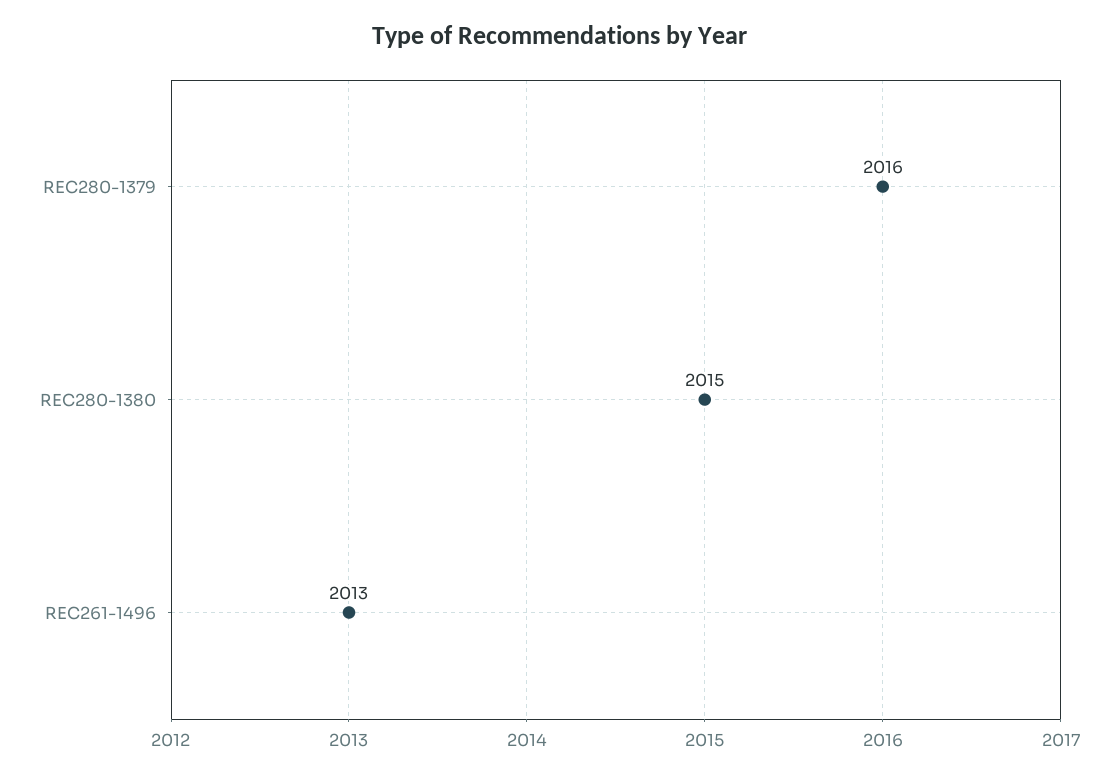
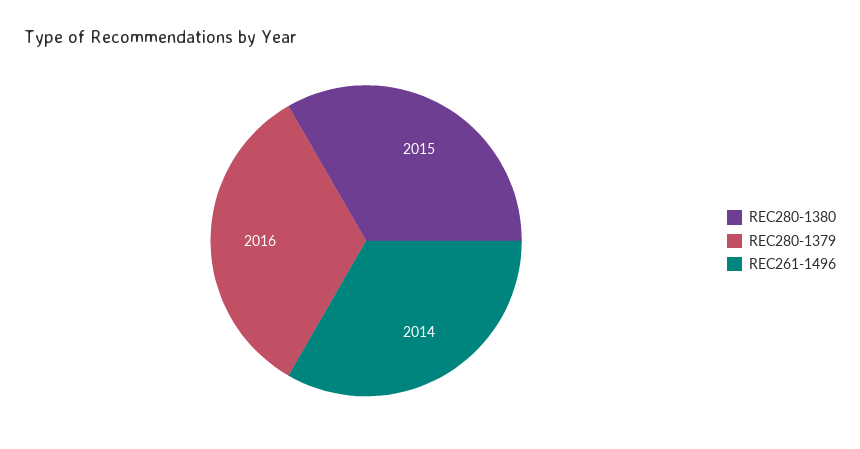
  {
    "REC280-1379": 2016,
    "REC280-1380": 2015,
-   "REC261-1496": 2013
+   "REC261-1496": 2014
  }

